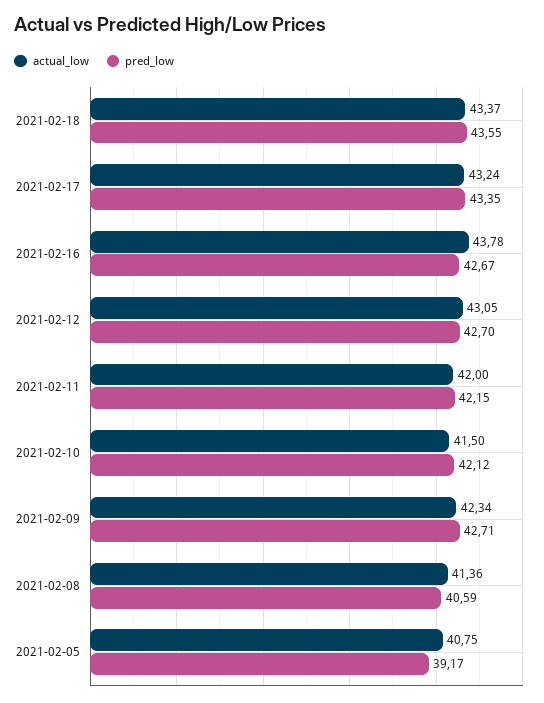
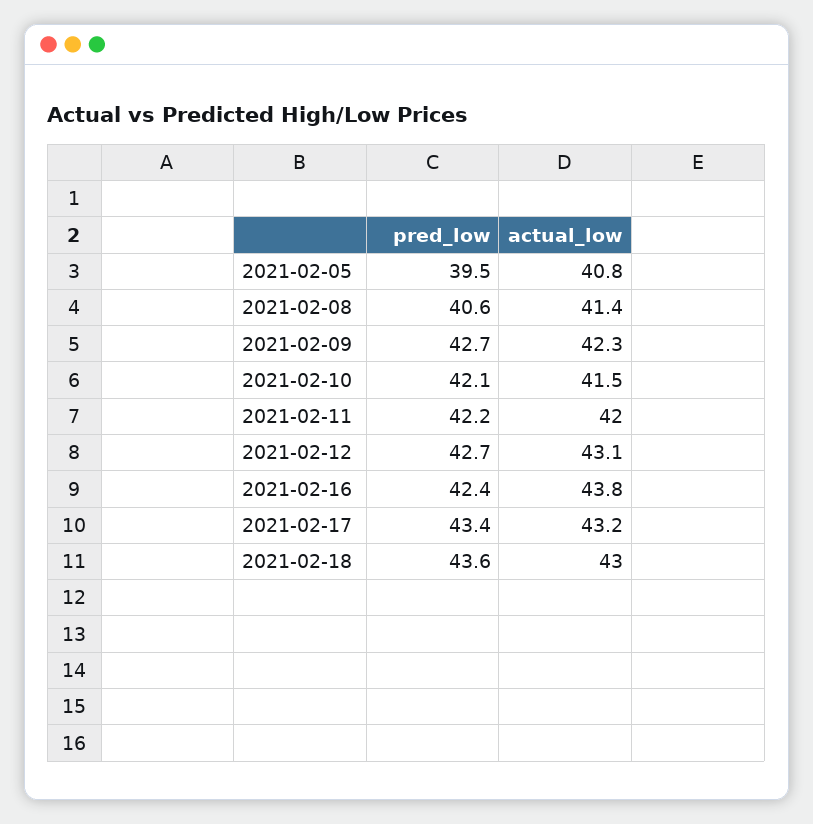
  {
    "actual_low": {
-     "2021-02-18": 43.37,
+     "2021-02-18": 43,
      "2021-02-17": 43.24,
      "2021-02-16": 43.78,
      "2021-02-12": 43.05,
      "2021-02-11": 42,
      "2021-02-10": 41.5,
      "2021-02-09": 42.34,
      "2021-02-08": 41.36,
      "2021-02-05": 40.75
    },
    "pred_low": {
      "2021-02-18": 43.55,
      "2021-02-17": 43.35,
-     "2021-02-16": 42.67,
+     "2021-02-16": 42.4,
      "2021-02-12": 42.7,
      "2021-02-11": 42.15,
      "2021-02-10": 42.12,
      "2021-02-09": 42.71,
      "2021-02-08": 40.59,
-     "2021-02-05": 39.17
+     "2021-02-05": 39.5
    }
  }

